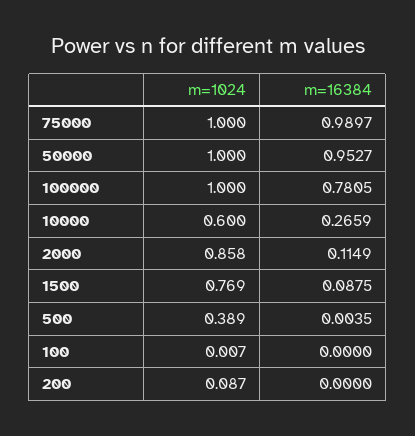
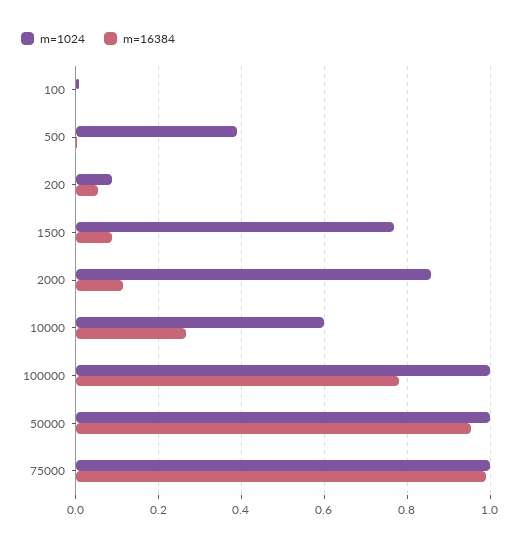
  {
    "m=1024": {
      "75000": 1,
      "50000": 1,
      "100000": 1,
      "10000": 0.6,
      "2000": 0.858,
      "1500": 0.769,
      "500": 0.389,
      "100": 0.007,
      "200": 0.087
    },
    "m=16384": {
      "75000": 0.9897,
      "50000": 0.9527,
      "100000": 0.7805,
      "10000": 0.2659,
      "2000": 0.1149,
      "1500": 0.0875,
      "500": 0.0035,
      "100": 0,
-     "200": 0
+     "200": 0.06
    }
  }

